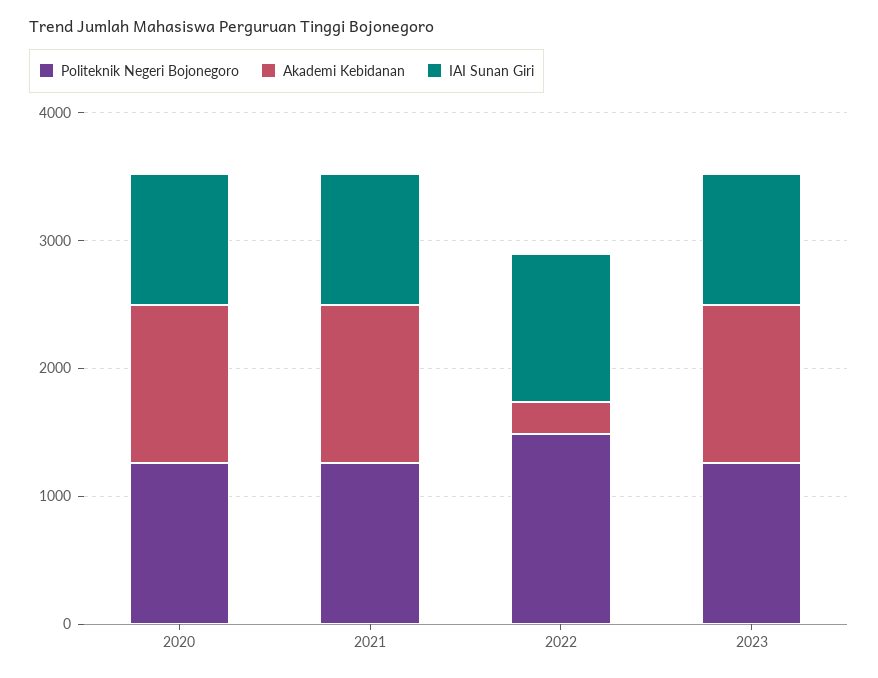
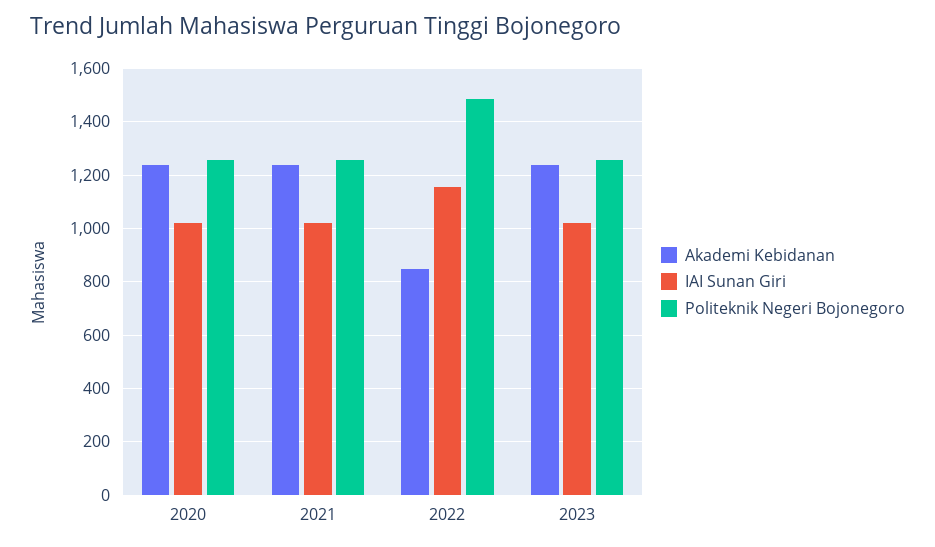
  {
    "Politeknik Negeri Bojonegoro": {
      "2020": 1250,
      "2021": 1250,
      "2022": 1475,
      "2023": 1250
    },
    "Akademi Kebidanan": {
      "2020": 1225,
      "2021": 1225,
-     "2022": 200,
+     "2022": 850,
      "2023": 1225
    },
    "IAI Sunan Giri": {
      "2020": 1025,
      "2021": 1025,
      "2022": 1150,
      "2023": 1025
    }
  }

